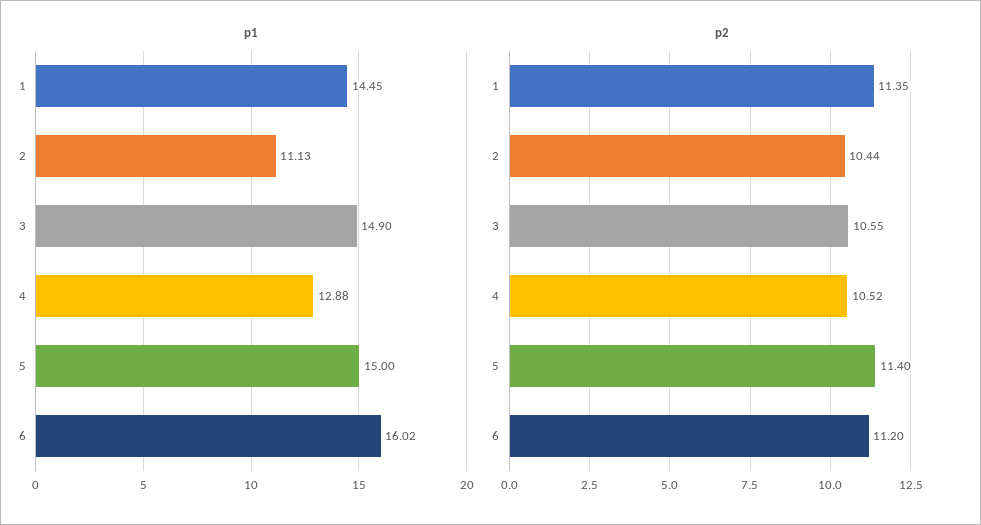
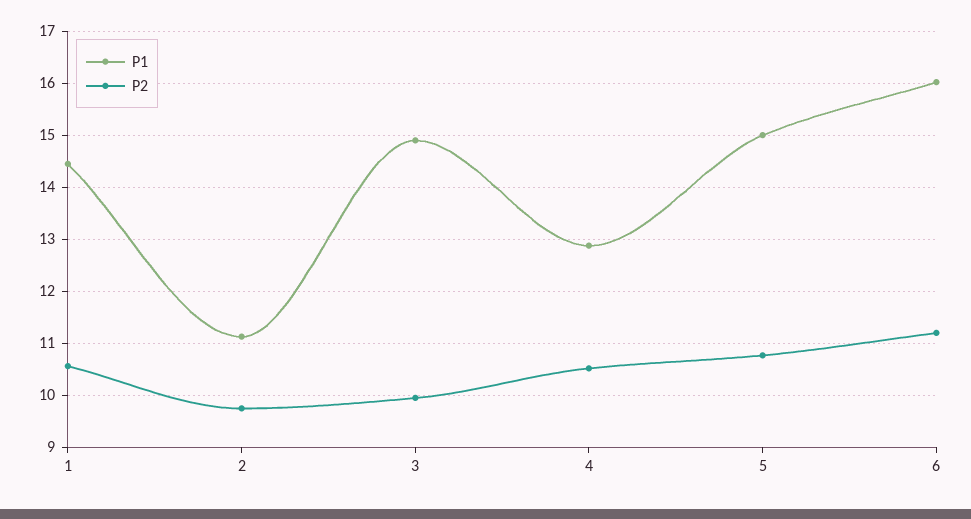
  {
    "p1": {
      "1": 14.45,
      "2": 11.13,
      "3": 14.9,
      "4": 12.88,
      "5": 15,
      "6": 16.02
    },
    "p2": {
-     "1": 11.35,
+     "1": 10.6,
-     "2": 10.44,
+     "2": 9.8,
-     "3": 10.55,
+     "3": 10,
      "4": 10.52,
-     "5": 11.4,
+     "5": 10.8,
      "6": 11.2
    }
  }

